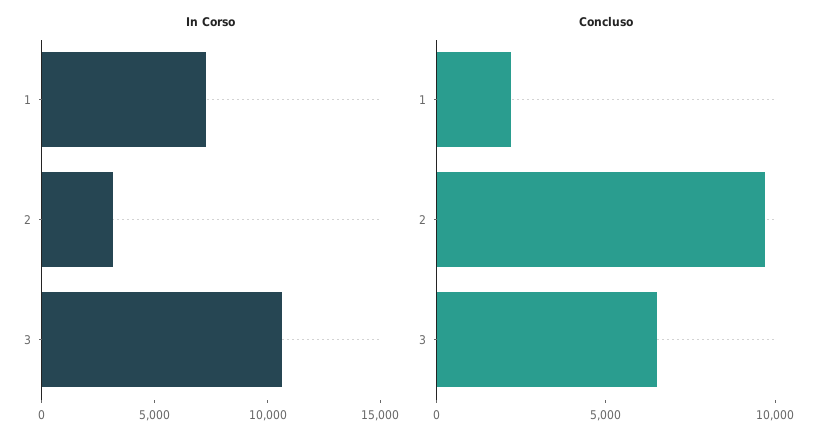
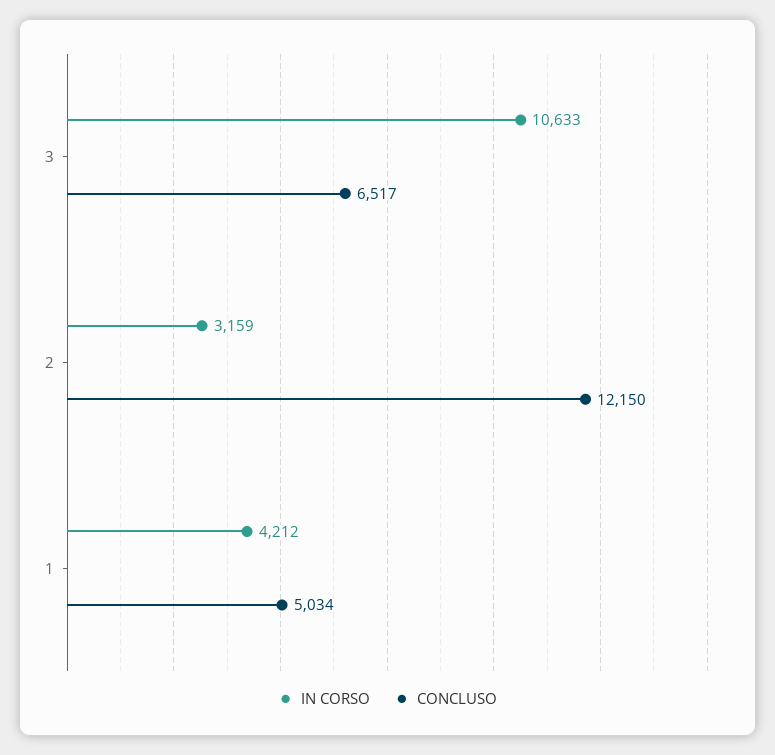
  {
    "In Corso": {
-     "1": 7000,
+     "1": 4212,
      "2": 3159,
      "3": 10633
    },
    "Concluso": {
-     "1": 2000,
+     "1": 5034,
-     "2": 10000,
+     "2": 12150,
      "3": 6517
    }
  }

